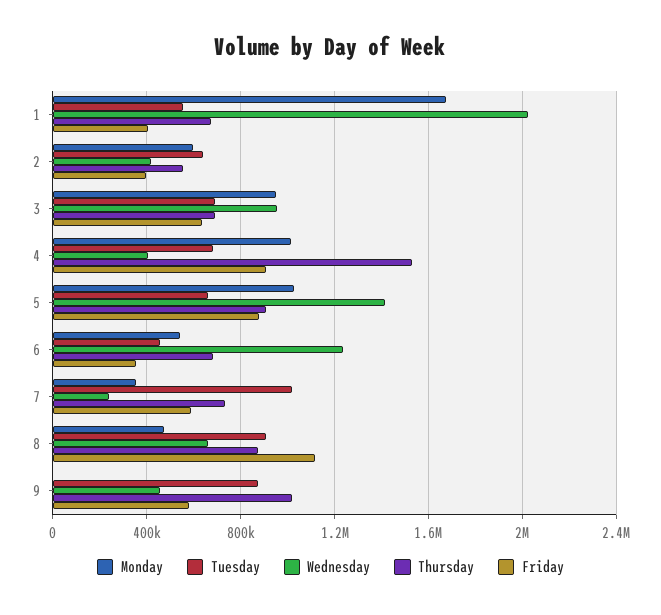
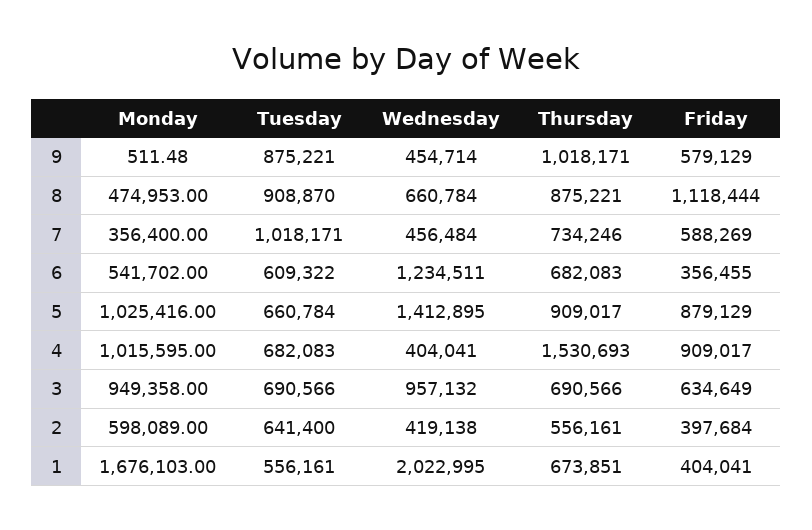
  {
    "Monday": {
      "1": 1676103,
      "2": 598089,
      "3": 949358,
      "4": 1015595,
      "5": 1025416,
      "6": 541702,
      "7": 356400,
      "8": 474953,
      "9": 511.48
    },
    "Tuesday": {
      "1": 556161,
      "2": 641400,
      "3": 690566,
      "4": 682083,
      "5": 660784,
-     "6": 450000,
+     "6": 609322,
      "7": 1018171,
      "8": 908870,
      "9": 875221
    },
    "Wednesday": {
      "1": 2022995,
      "2": 419138,
      "3": 957132,
      "4": 404041,
      "5": 1412895,
      "6": 1234511,
-     "7": 250000,
+     "7": 456484,
      "8": 660784,
      "9": 454714
    },
    "Thursday": {
      "1": 673851,
      "2": 556161,
      "3": 690566,
      "4": 1530693,
      "5": 909017,
      "6": 682083,
      "7": 734246,
      "8": 875221,
      "9": 1018171
    },
    "Friday": {
      "1": 404041,
      "2": 397684,
      "3": 634649,
      "4": 909017,
      "5": 879129,
      "6": 356455,
      "7": 588269,
      "8": 1118444,
      "9": 579129
    }
  }

